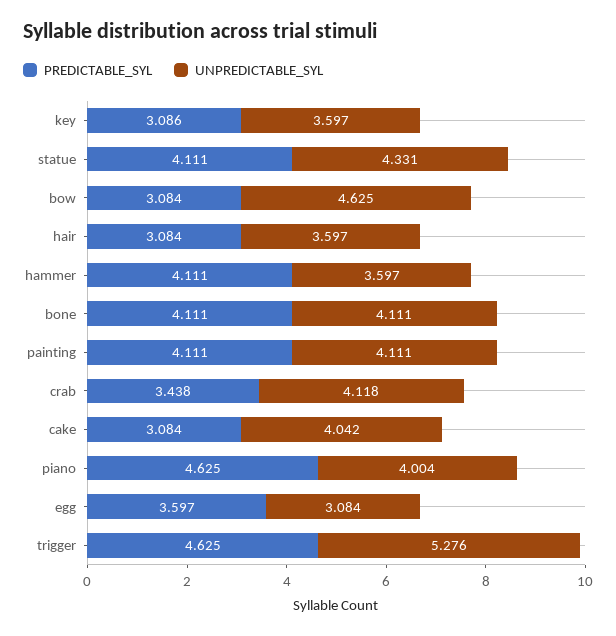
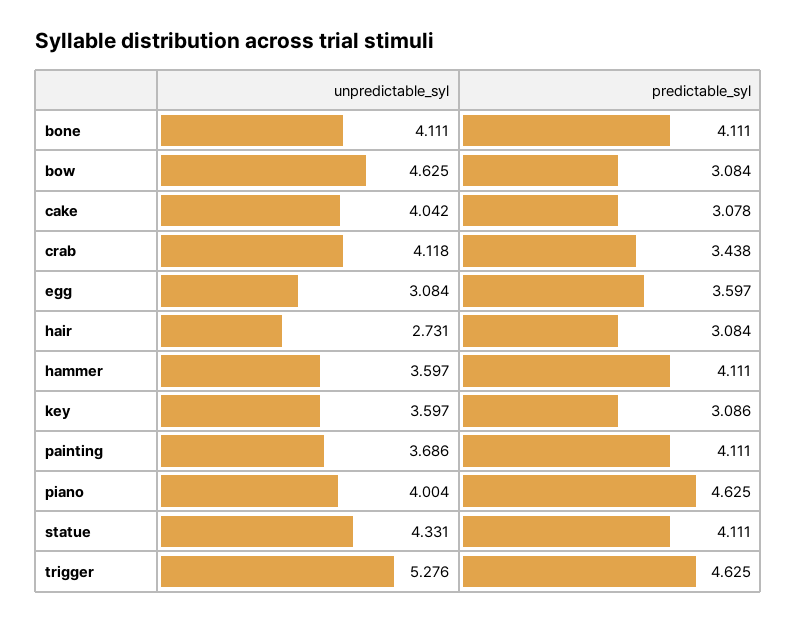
  {
    "PREDICTABLE_SYL": {
      "key": 3.086,
      "statue": 4.111,
      "bow": 3.084,
      "hair": 3.084,
      "hammer": 4.111,
      "bone": 4.111,
      "painting": 4.111,
      "crab": 3.438,
-     "cake": 3.084,
+     "cake": 3.078,
      "piano": 4.625,
      "egg": 3.597,
      "trigger": 4.625
    },
    "UNPREDICTABLE_SYL": {
      "key": 3.597,
      "statue": 4.331,
      "bow": 4.625,
-     "hair": 3.597,
+     "hair": 2.731,
      "hammer": 3.597,
      "bone": 4.111,
-     "painting": 4.111,
+     "painting": 3.686,
      "crab": 4.118,
      "cake": 4.042,
      "piano": 4.004,
      "egg": 3.084,
      "trigger": 5.276
    }
  }

